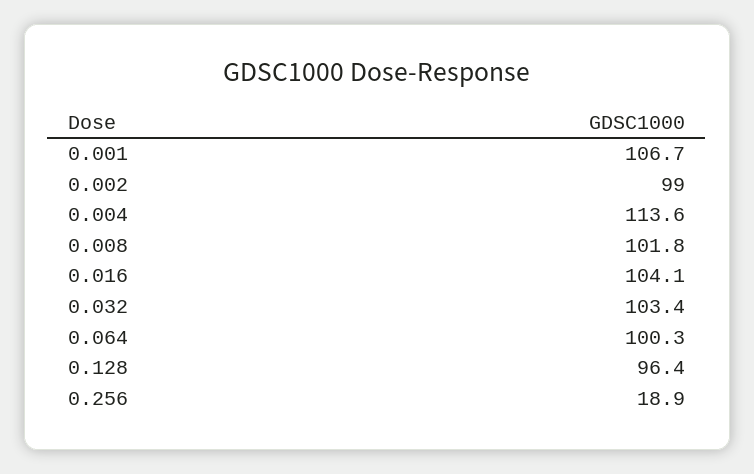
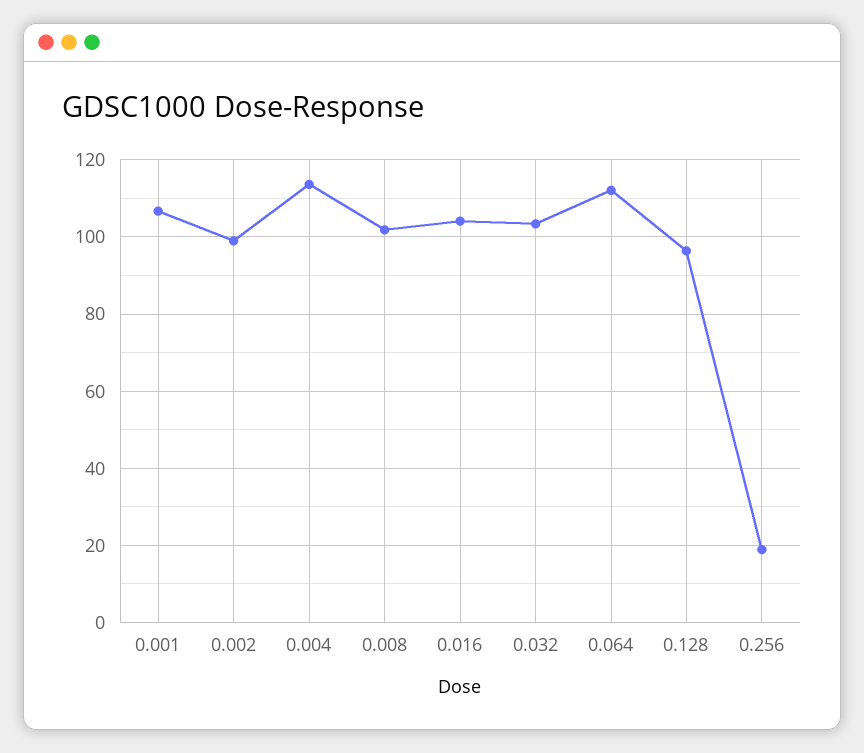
  {
    "0.001": 106.7,
    "0.002": 99,
    "0.004": 113.6,
    "0.008": 101.8,
    "0.016": 104.1,
    "0.032": 103.4,
-   "0.064": 100.3,
+   "0.064": 112,
    "0.128": 96.4,
    "0.256": 18.9
  }

